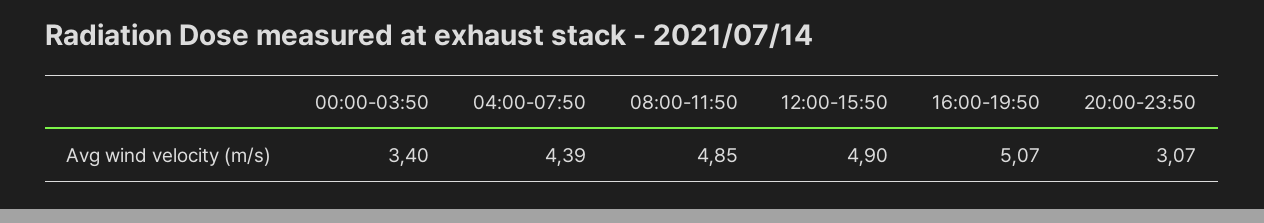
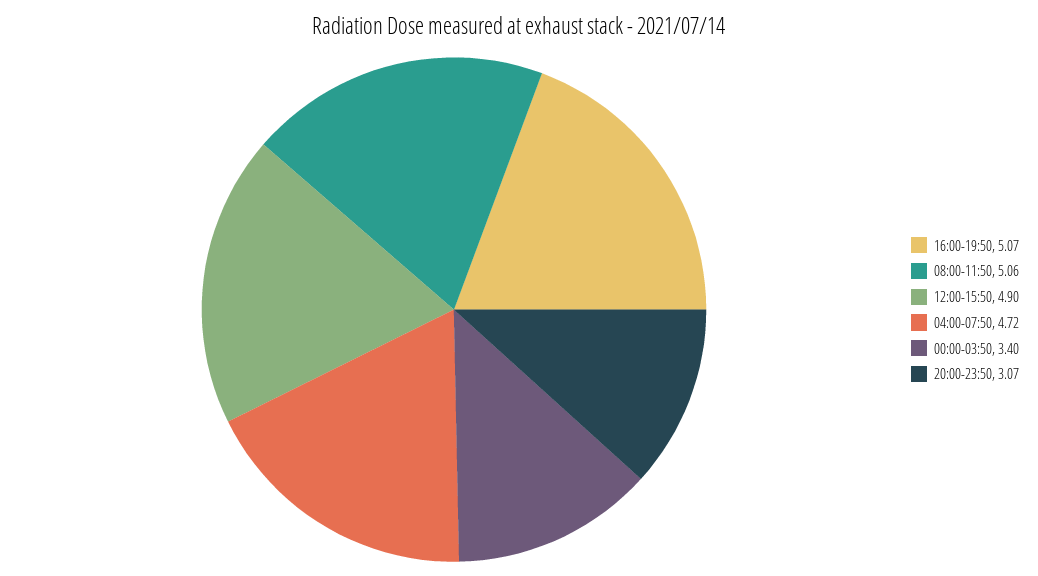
  {
    "00:00-03:50": 3.4,
-   "04:00-07:50": 4.39,
+   "04:00-07:50": 4.72,
-   "08:00-11:50": 4.85,
+   "08:00-11:50": 5.06,
    "12:00-15:50": 4.9,
    "16:00-19:50": 5.07,
    "20:00-23:50": 3.07
  }

